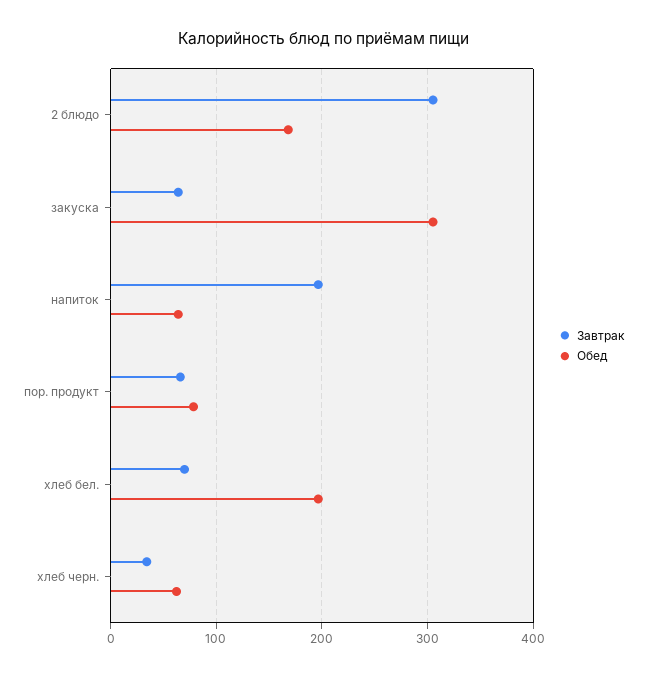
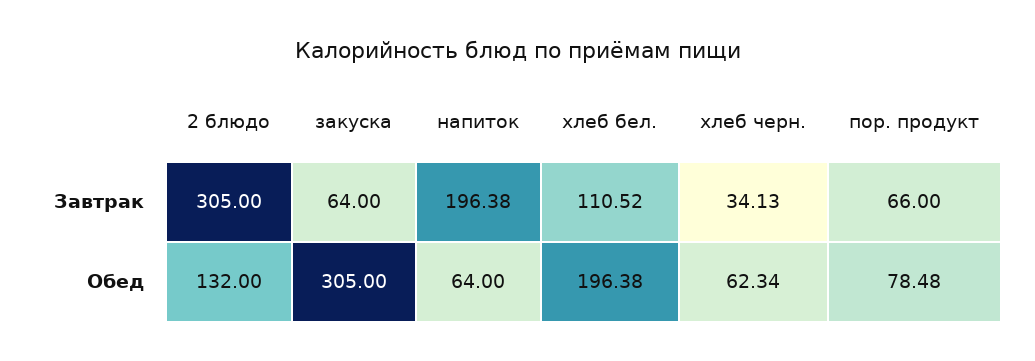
  {
    "Завтрак": {
      "2 блюдо": 305,
      "закуска": 64,
      "напиток": 196.38,
      "пор. продукт": 66,
-     "хлеб бел.": 70,
+     "хлеб бел.": 110.52,
      "хлеб черн.": 34.13
    },
    "Обед": {
-     "2 блюдо": 170,
+     "2 блюдо": 132,
      "закуска": 305,
      "напиток": 64,
      "пор. продукт": 78.48,
      "хлеб бел.": 196.38,
      "хлеб черн.": 62.34
    }
  }

